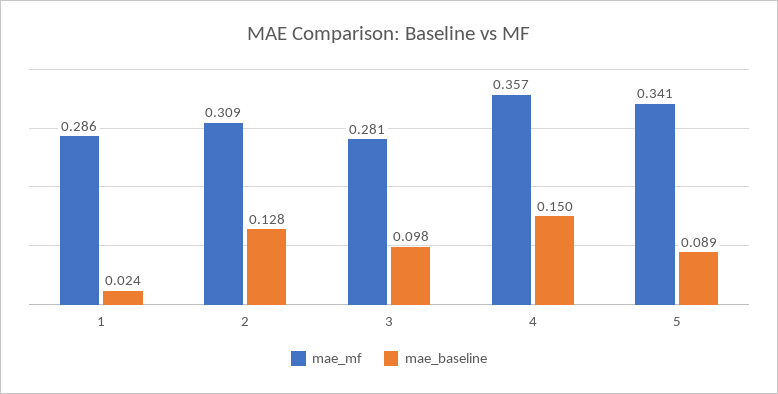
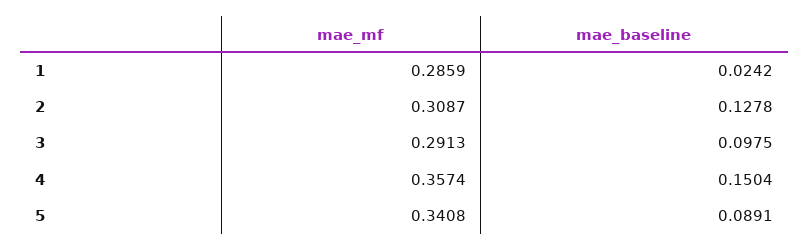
  {
    "mae_mf": {
      "1": 0.2859,
      "2": 0.3087,
-     "3": 0.281,
+     "3": 0.2913,
      "4": 0.3574,
      "5": 0.3408
    },
    "mae_baseline": {
      "1": 0.0242,
      "2": 0.1278,
      "3": 0.0975,
      "4": 0.1504,
      "5": 0.0891
    }
  }

